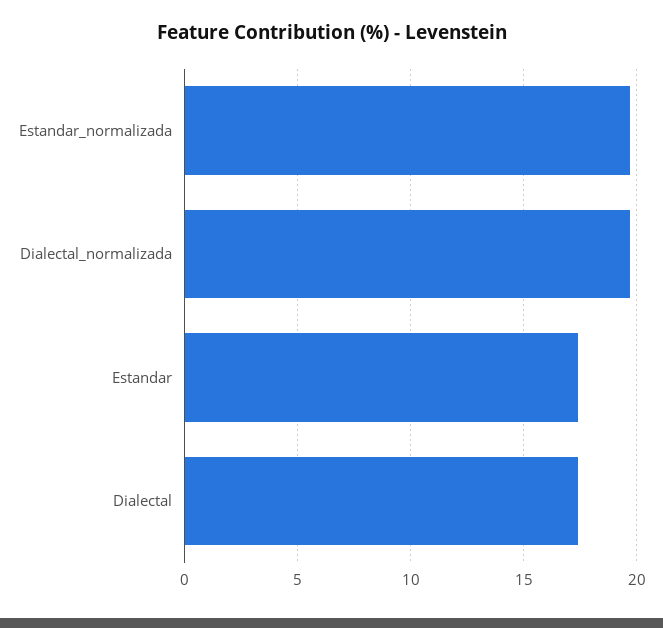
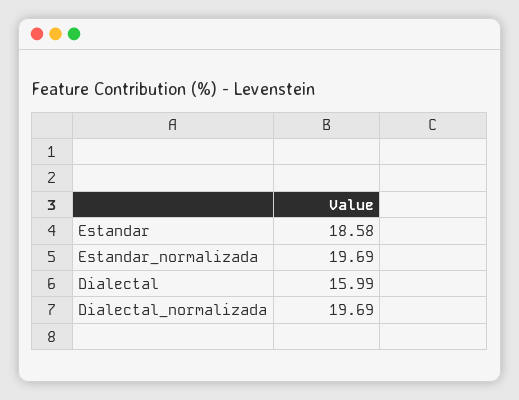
  {
    "Estandar_normalizada": 19.69,
    "Dialectal_normalizada": 19.69,
-   "Estandar": 17.5,
+   "Estandar": 18.58,
-   "Dialectal": 17.5
+   "Dialectal": 15.99
  }

